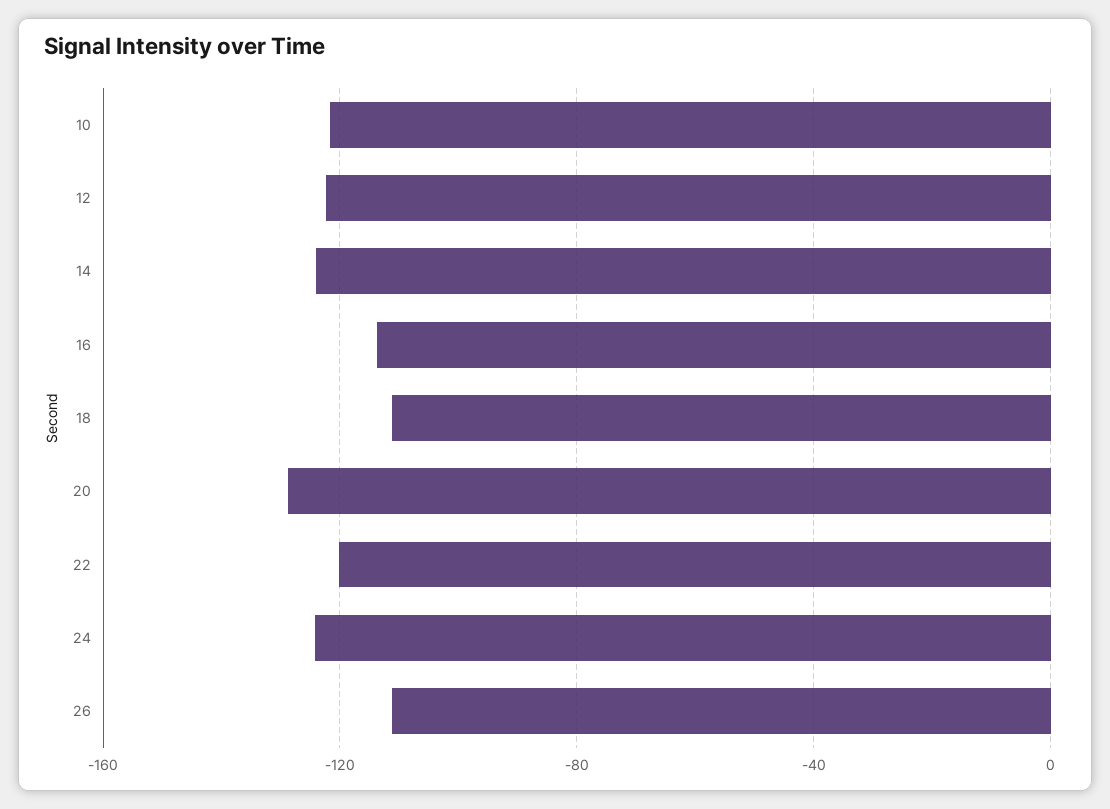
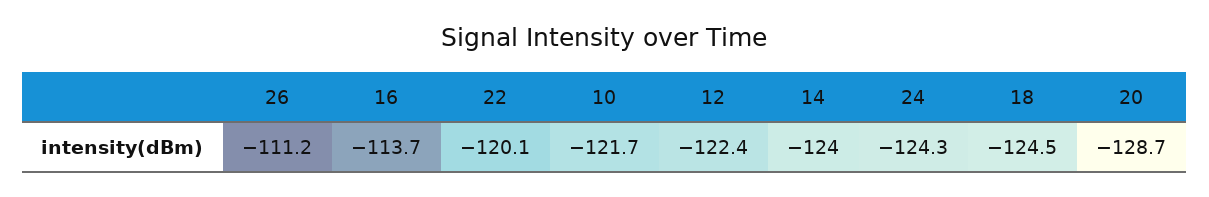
  {
    "10": -121.7,
    "12": -122.4,
    "14": -124,
    "16": -113.7,
-   "18": -110,
+   "18": -124.5,
    "20": -128.7,
    "22": -120.1,
    "24": -124.3,
    "26": -111.2
  }

